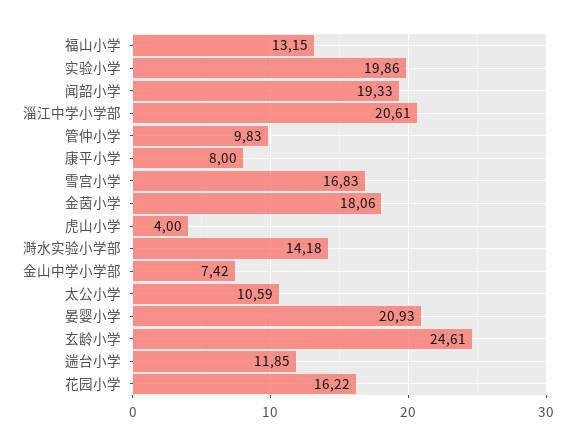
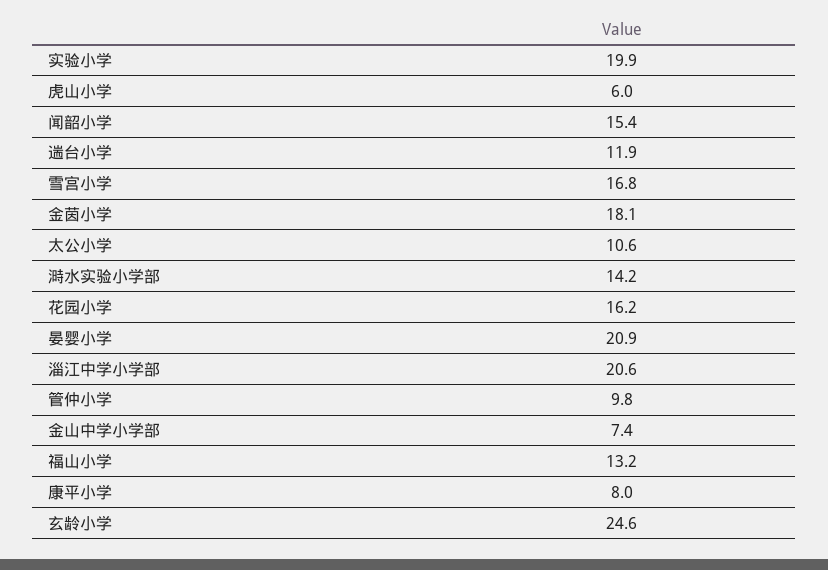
  {
    "福山小学": 13.15,
    "实验小学": 19.86,
-   "闻韶小学": 19.33,
+   "闻韶小学": 15.4,
    "淄江中学小学部": 20.61,
    "管仲小学": 9.83,
    "康平小学": 8,
    "雪宫小学": 16.83,
    "金茵小学": 18.06,
-   "虎山小学": 4,
+   "虎山小学": 6,
    "溡水实验小学部": 14.18,
    "金山中学小学部": 7.42,
    "太公小学": 10.59,
    "晏婴小学": 20.93,
    "玄龄小学": 24.61,
    "遄台小学": 11.85,
    "花园小学": 16.22
  }

